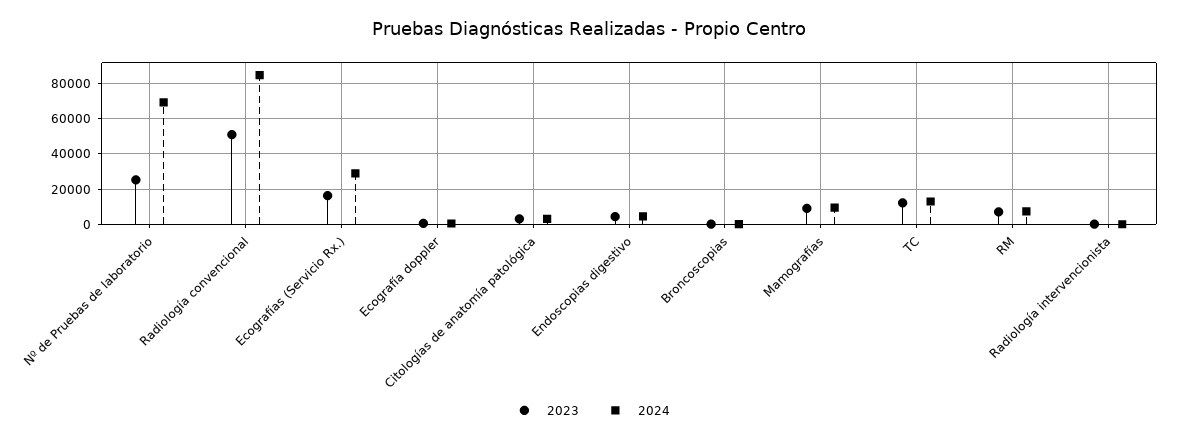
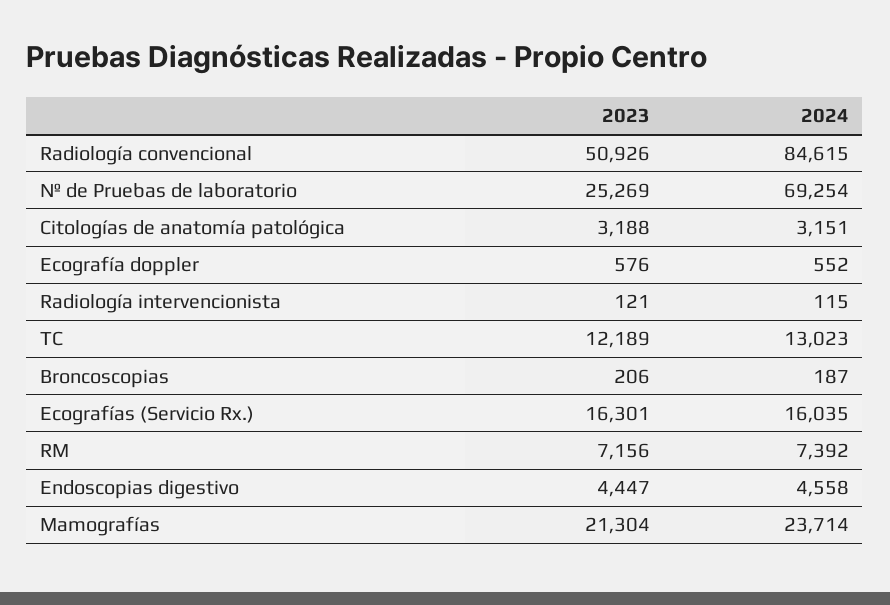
  {
    "2023": {
      "Nº de Pruebas de laboratorio": 25269,
      "Radiología convencional": 50926,
      "Ecografías (Servicio Rx.)": 16301,
      "Ecografía doppler": 576,
      "Citologías de anatomía patológica": 3188,
      "Endoscopias digestivo": 4447,
      "Broncoscopias": 206,
-     "Mamografías": 10000,
+     "Mamografías": 21304,
      "TC": 12189,
      "RM": 7156,
      "Radiología intervencionista": 121
    },
    "2024": {
      "Nº de Pruebas de laboratorio": 69254,
      "Radiología convencional": 84615,
-     "Ecografías (Servicio Rx.)": 30000,
+     "Ecografías (Servicio Rx.)": 16035,
      "Ecografía doppler": 552,
      "Citologías de anatomía patológica": 3151,
      "Endoscopias digestivo": 4558,
      "Broncoscopias": 187,
-     "Mamografías": 10000,
+     "Mamografías": 23714,
      "TC": 13023,
      "RM": 7392,
      "Radiología intervencionista": 115
    }
  }

